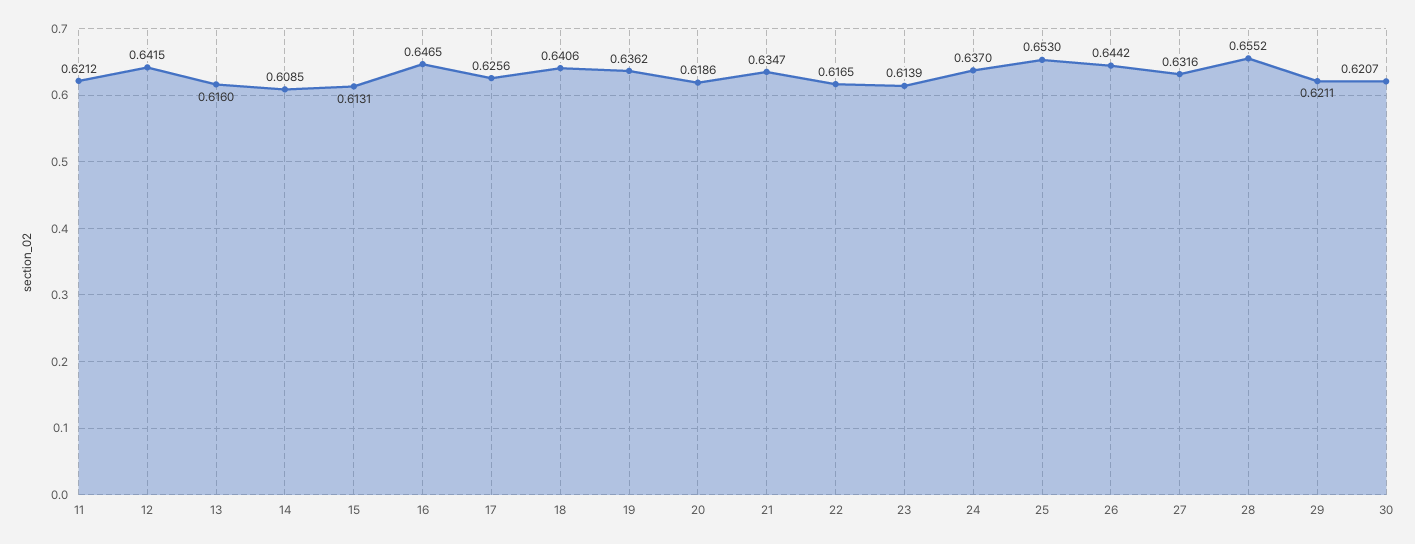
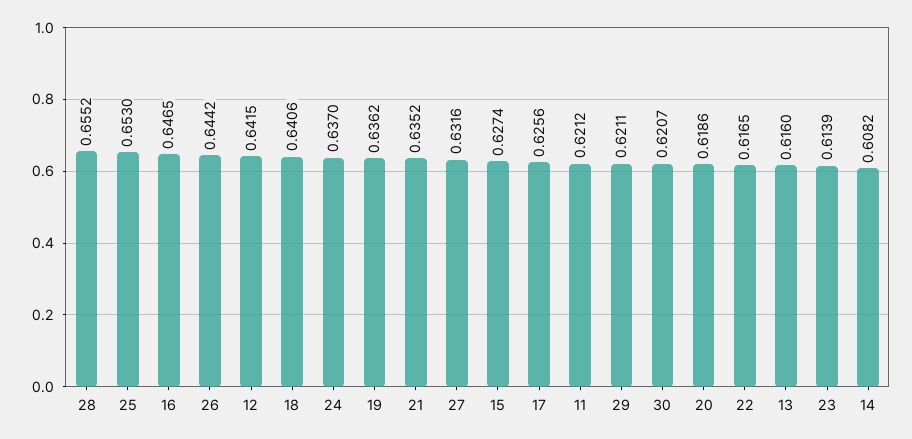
  {
    "11": 0.6212,
    "12": 0.6415,
    "13": 0.616,
-   "14": 0.6085,
+   "14": 0.6082,
-   "15": 0.6131,
+   "15": 0.6274,
    "16": 0.6465,
    "17": 0.6256,
    "18": 0.6406,
    "19": 0.6362,
    "20": 0.6186,
-   "21": 0.6347,
+   "21": 0.6352,
    "22": 0.6165,
    "23": 0.6139,
    "24": 0.637,
    "25": 0.653,
    "26": 0.6442,
    "27": 0.6316,
    "28": 0.6552,
    "29": 0.6211,
    "30": 0.6207
  }

